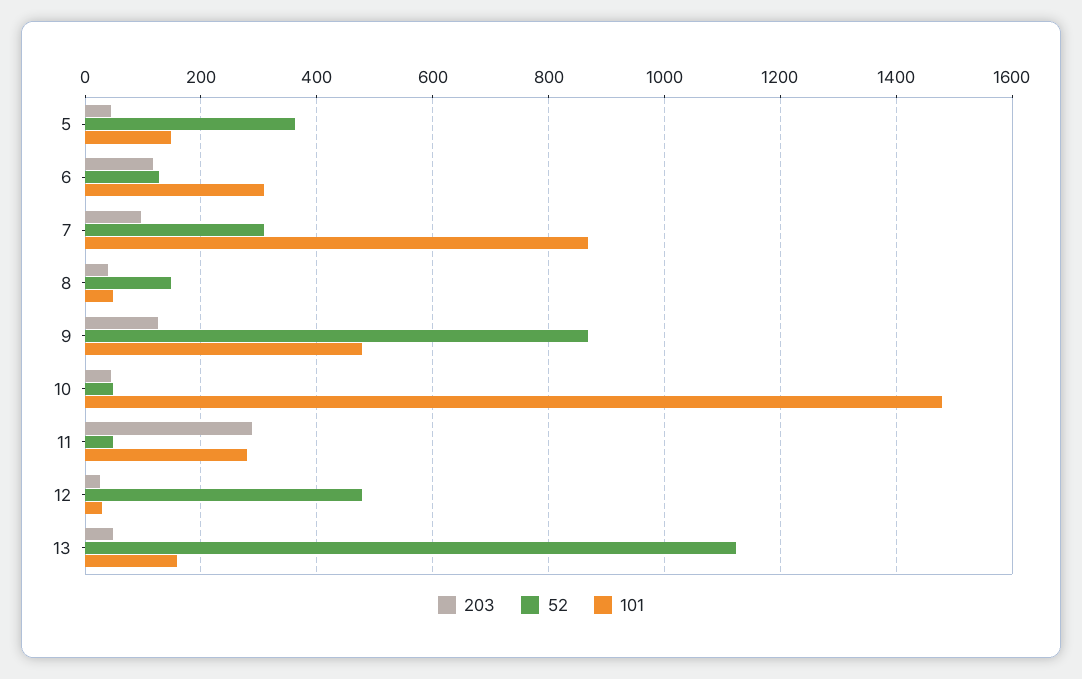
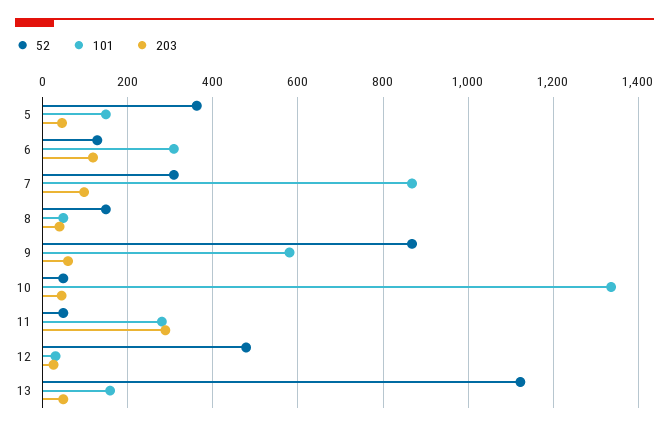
  {
    "203": {
      "5": 40,
      "6": 120,
      "7": 100,
      "8": 40,
-     "9": 120,
+     "9": 60,
      "10": 40,
      "11": 280,
      "12": 20,
      "13": 40
    },
    "52": {
      "5": 360,
      "6": 120,
      "7": 300,
      "8": 140,
      "9": 860,
      "10": 40,
      "11": 40,
      "12": 480,
      "13": 1120
    },
    "101": {
      "5": 140,
      "6": 300,
      "7": 860,
      "8": 40,
-     "9": 480,
+     "9": 580,
-     "10": 1480,
+     "10": 1340,
      "11": 280,
      "12": 20,
      "13": 160
    }
  }

